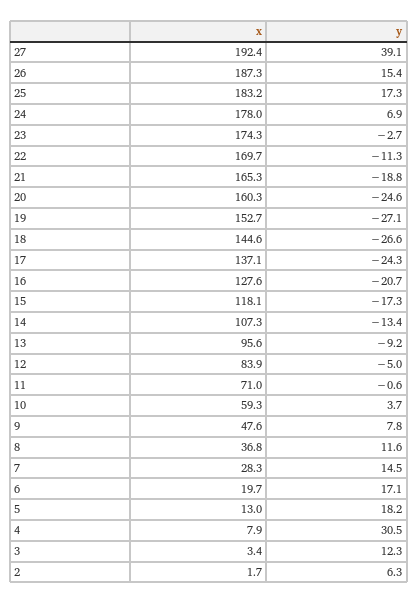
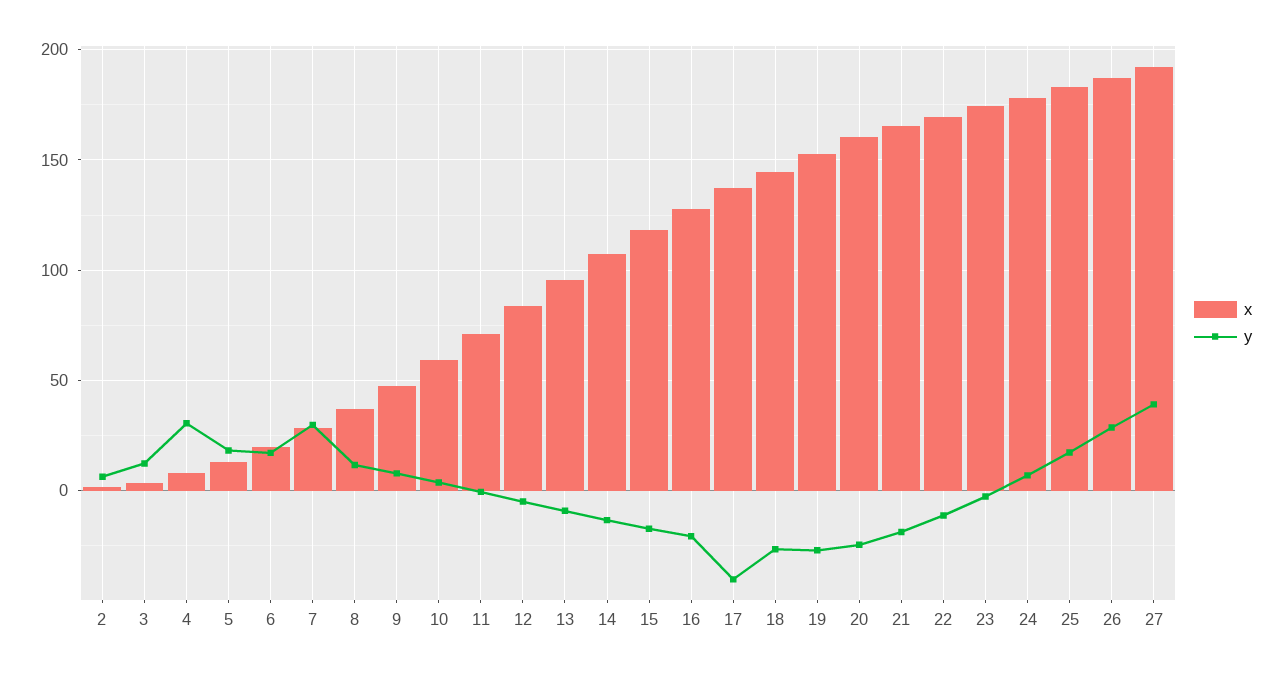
  {
    "x": {
      "27": 192.4,
      "26": 187.3,
      "25": 183.2,
      "24": 178,
      "23": 174.3,
      "22": 169.7,
      "21": 165.3,
      "20": 160.3,
      "19": 152.7,
      "18": 144.6,
      "17": 137.1,
      "16": 127.6,
      "15": 118.1,
      "14": 107.3,
      "13": 95.6,
      "12": 83.9,
      "11": 71,
      "10": 59.3,
      "9": 47.6,
      "8": 36.8,
      "7": 28.3,
      "6": 19.7,
      "5": 13,
      "4": 7.9,
      "3": 3.4,
      "2": 1.7
    },
    "y": {
      "27": 39.1,
-     "26": 15.4,
+     "26": 30,
      "25": 17.3,
      "24": 6.9,
      "23": -2.7,
      "22": -11.3,
      "21": -18.8,
      "20": -24.6,
      "19": -27.1,
      "18": -26.6,
-     "17": -24.3,
+     "17": -40,
      "16": -20.7,
      "15": -17.3,
      "14": -13.4,
      "13": -9.2,
      "12": -5,
      "11": -0.6,
      "10": 3.7,
      "9": 7.8,
      "8": 11.6,
-     "7": 14.5,
+     "7": 30,
      "6": 17.1,
      "5": 18.2,
      "4": 30.5,
      "3": 12.3,
      "2": 6.3
    }
  }

